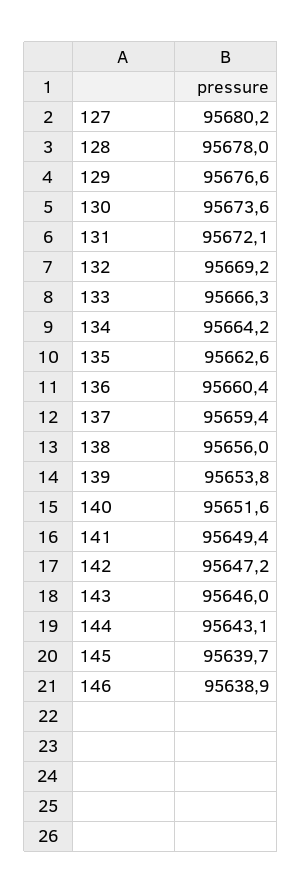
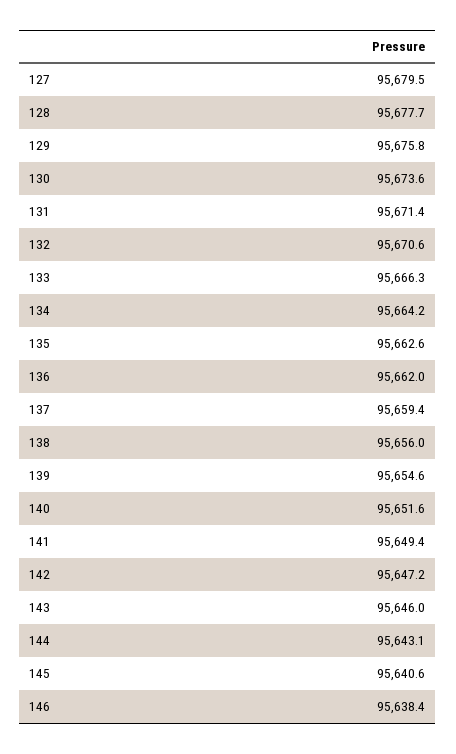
  {
-   "127": 95680.2,
+   "127": 95679.5,
-   "128": 95678,
+   "128": 95677.7,
-   "129": 95676.6,
+   "129": 95675.8,
    "130": 95673.6,
-   "131": 95672.1,
+   "131": 95671.4,
-   "132": 95669.2,
+   "132": 95670.6,
    "133": 95666.3,
    "134": 95664.2,
    "135": 95662.6,
-   "136": 95660.4,
+   "136": 95662,
    "137": 95659.4,
    "138": 95656,
-   "139": 95653.8,
+   "139": 95654.6,
    "140": 95651.6,
    "141": 95649.4,
    "142": 95647.2,
    "143": 95646,
    "144": 95643.1,
-   "145": 95639.7,
+   "145": 95640.6,
-   "146": 95638.9
+   "146": 95638.4
  }

